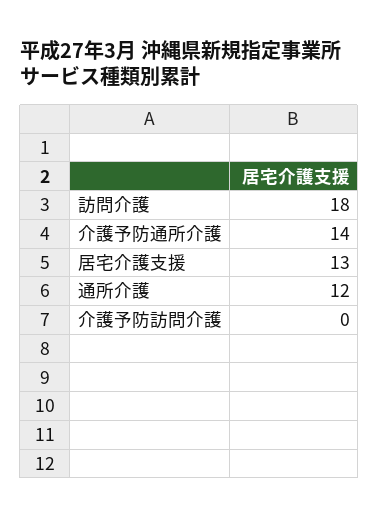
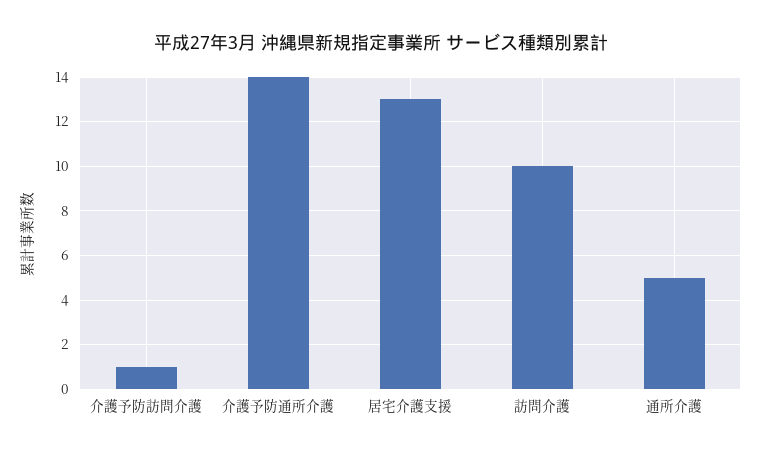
  {
-   "訪問介護": 18,
+   "訪問介護": 10,
    "介護予防通所介護": 14,
    "居宅介護支援": 13,
-   "通所介護": 12,
+   "通所介護": 5,
-   "介護予防訪問介護": 0
+   "介護予防訪問介護": 1
  }

